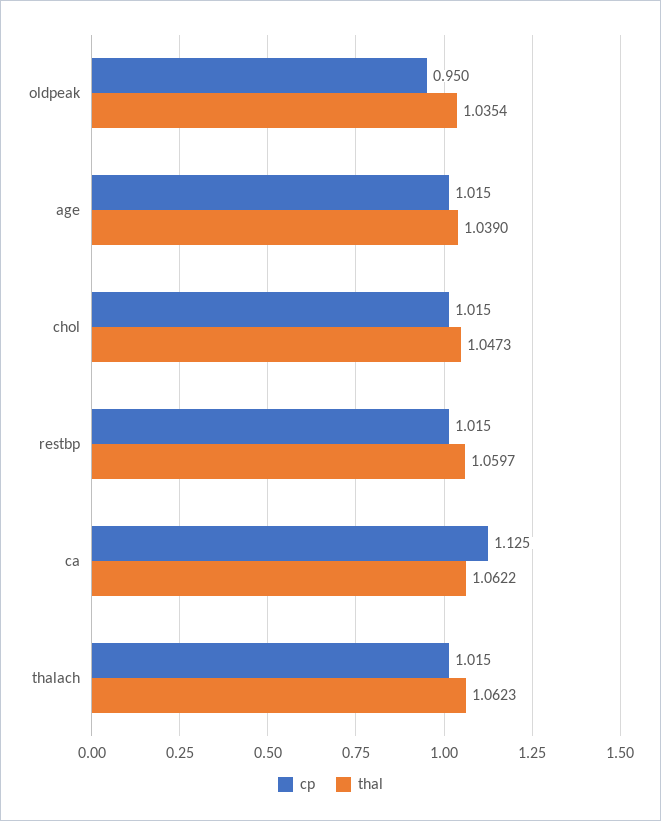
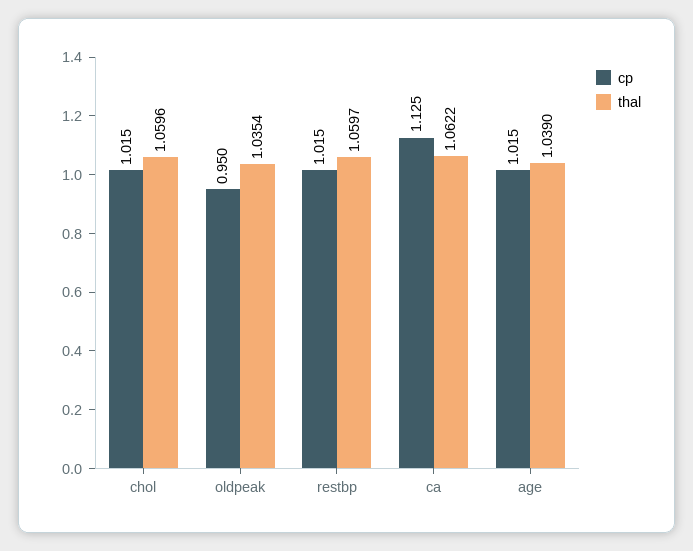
  {
    "cp": {
      "oldpeak": 0.95,
      "age": 1.015,
      "chol": 1.015,
      "restbp": 1.015,
-     "ca": 1.125,
+     "ca": 1.125
-     "thalach": 1.015
    },
    "thal": {
      "oldpeak": 1.0354,
      "age": 1.039,
-     "chol": 1.0473,
+     "chol": 1.0596,
      "restbp": 1.0597,
-     "ca": 1.0622,
+     "ca": 1.0622
-     "thalach": 1.0623
    }
  }

